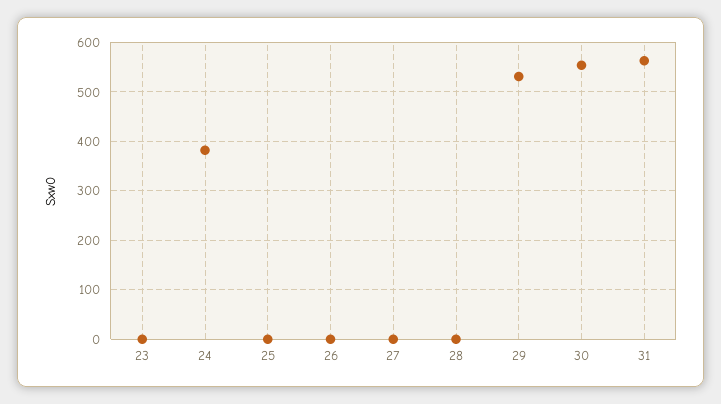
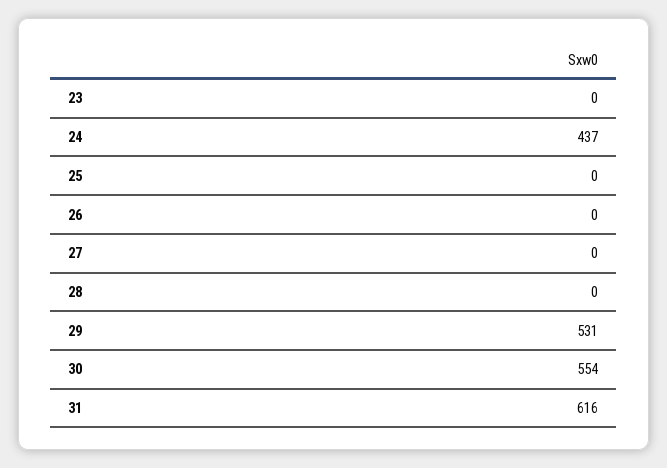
  {
    "23": 0,
-   "24": 380,
+   "24": 437,
    "25": 0,
    "26": 0,
    "27": 0,
    "28": 0,
    "29": 531,
    "30": 554,
-   "31": 560
+   "31": 616
  }

